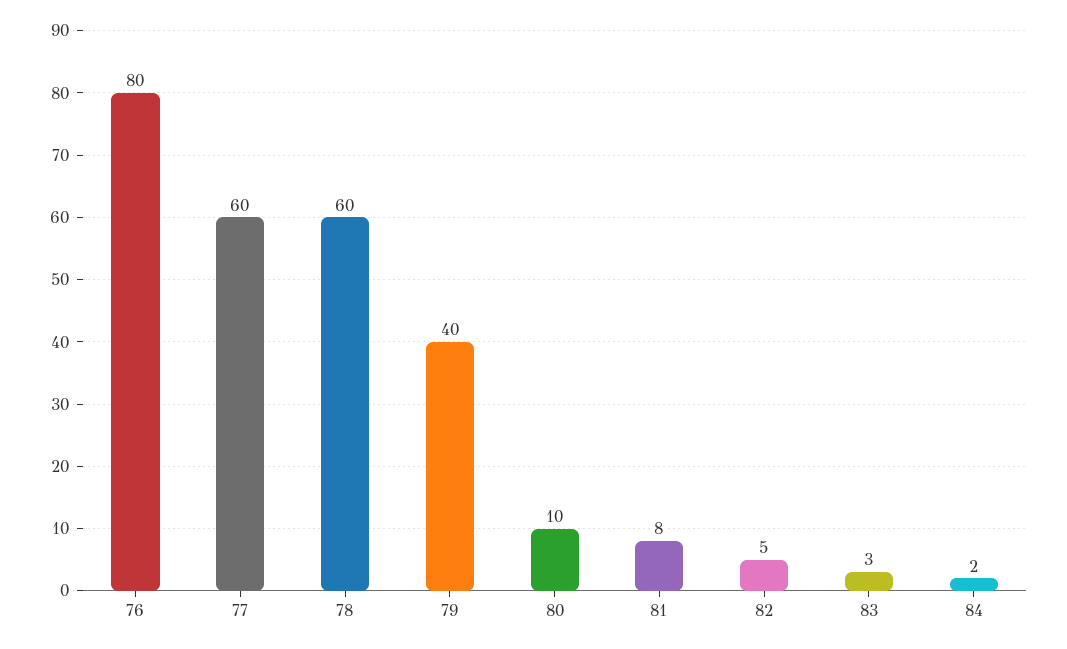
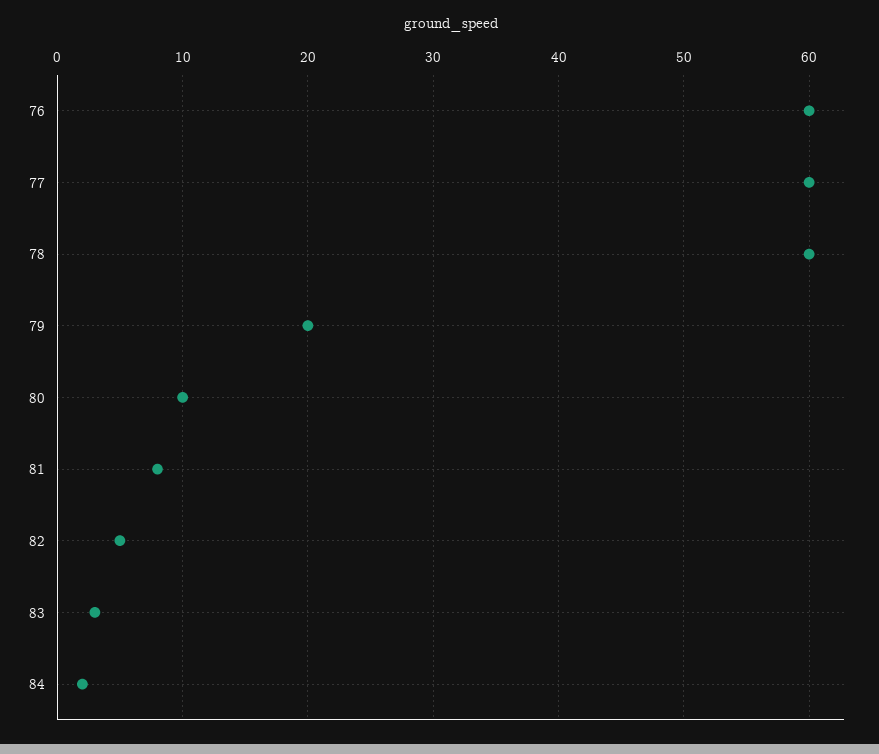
  {
-   "76": 80,
+   "76": 60,
    "77": 60,
    "78": 60,
-   "79": 40,
+   "79": 20,
    "80": 10,
    "81": 8,
    "82": 5,
    "83": 3,
    "84": 2
  }

